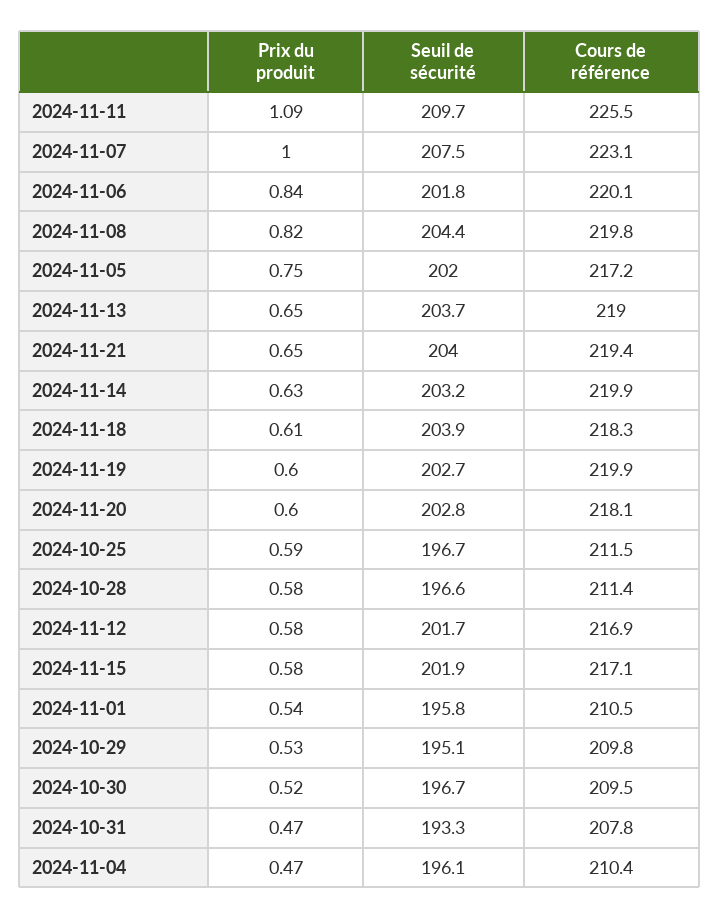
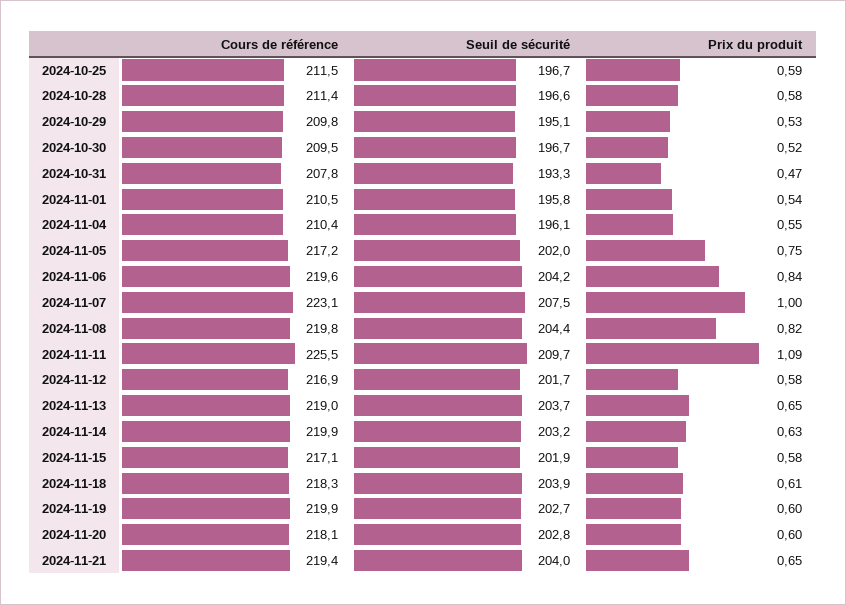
  {
    "Prix du produit": {
      "2024-11-11": 1.09,
      "2024-11-07": 1,
      "2024-11-06": 0.84,
      "2024-11-08": 0.82,
      "2024-11-05": 0.75,
      "2024-11-13": 0.65,
      "2024-11-21": 0.65,
      "2024-11-14": 0.63,
      "2024-11-18": 0.61,
      "2024-11-19": 0.6,
      "2024-11-20": 0.6,
      "2024-10-25": 0.59,
      "2024-10-28": 0.58,
      "2024-11-12": 0.58,
      "2024-11-15": 0.58,
      "2024-11-01": 0.54,
      "2024-10-29": 0.53,
      "2024-10-30": 0.52,
      "2024-10-31": 0.47,
-     "2024-11-04": 0.47
+     "2024-11-04": 0.55
    },
    "Seuil de sécurité": {
      "2024-11-11": 209.7,
      "2024-11-07": 207.5,
-     "2024-11-06": 201.8,
+     "2024-11-06": 204.2,
      "2024-11-08": 204.4,
      "2024-11-05": 202,
      "2024-11-13": 203.7,
      "2024-11-21": 204,
      "2024-11-14": 203.2,
      "2024-11-18": 203.9,
      "2024-11-19": 202.7,
      "2024-11-20": 202.8,
      "2024-10-25": 196.7,
      "2024-10-28": 196.6,
      "2024-11-12": 201.7,
      "2024-11-15": 201.9,
      "2024-11-01": 195.8,
      "2024-10-29": 195.1,
      "2024-10-30": 196.7,
      "2024-10-31": 193.3,
      "2024-11-04": 196.1
    },
    "Cours de référence": {
      "2024-11-11": 225.5,
      "2024-11-07": 223.1,
-     "2024-11-06": 220.1,
+     "2024-11-06": 219.6,
      "2024-11-08": 219.8,
      "2024-11-05": 217.2,
      "2024-11-13": 219,
      "2024-11-21": 219.4,
      "2024-11-14": 219.9,
      "2024-11-18": 218.3,
      "2024-11-19": 219.9,
      "2024-11-20": 218.1,
      "2024-10-25": 211.5,
      "2024-10-28": 211.4,
      "2024-11-12": 216.9,
      "2024-11-15": 217.1,
      "2024-11-01": 210.5,
      "2024-10-29": 209.8,
      "2024-10-30": 209.5,
      "2024-10-31": 207.8,
      "2024-11-04": 210.4
    }
  }

